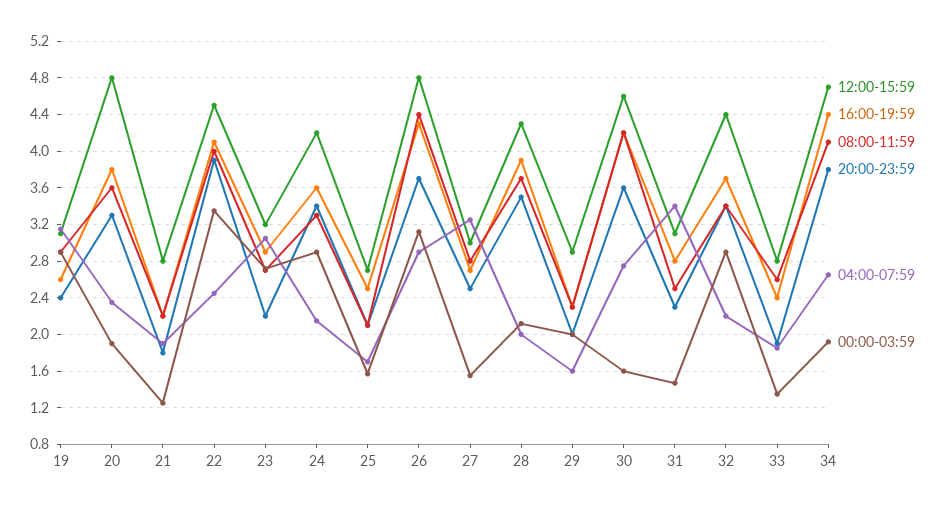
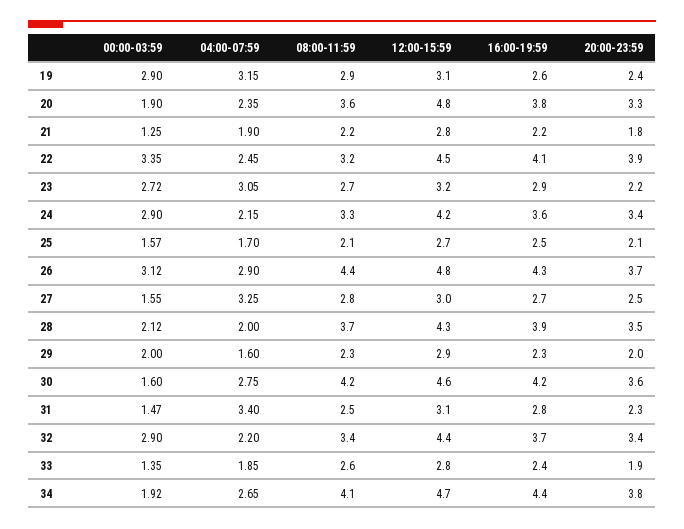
  {
    "12:00-15:59": {
      "19": 3.1,
      "20": 4.8,
      "21": 2.8,
      "22": 4.5,
      "23": 3.2,
      "24": 4.2,
      "25": 2.7,
      "26": 4.8,
      "27": 3,
      "28": 4.3,
      "29": 2.9,
      "30": 4.6,
      "31": 3.1,
      "32": 4.4,
      "33": 2.8,
      "34": 4.7
    },
    "16:00-19:59": {
      "19": 2.6,
      "20": 3.8,
      "21": 2.2,
      "22": 4.1,
      "23": 2.9,
      "24": 3.6,
      "25": 2.5,
      "26": 4.3,
      "27": 2.7,
      "28": 3.9,
      "29": 2.3,
      "30": 4.2,
      "31": 2.8,
      "32": 3.7,
      "33": 2.4,
      "34": 4.4
    },
    "08:00-11:59": {
      "19": 2.9,
      "20": 3.6,
      "21": 2.2,
-     "22": 4,
+     "22": 3.2,
      "23": 2.7,
      "24": 3.3,
      "25": 2.1,
      "26": 4.4,
      "27": 2.8,
      "28": 3.7,
      "29": 2.3,
      "30": 4.2,
      "31": 2.5,
      "32": 3.4,
      "33": 2.6,
      "34": 4.1
    },
    "20:00-23:59": {
      "19": 2.4,
      "20": 3.3,
      "21": 1.8,
      "22": 3.9,
      "23": 2.2,
      "24": 3.4,
      "25": 2.1,
      "26": 3.7,
      "27": 2.5,
      "28": 3.5,
      "29": 2,
      "30": 3.6,
      "31": 2.3,
      "32": 3.4,
      "33": 1.9,
      "34": 3.8
    },
    "04:00-07:59": {
      "19": 3.15,
      "20": 2.35,
      "21": 1.9,
      "22": 2.45,
      "23": 3.05,
      "24": 2.15,
      "25": 1.7,
      "26": 2.9,
      "27": 3.25,
      "28": 2,
      "29": 1.6,
      "30": 2.75,
      "31": 3.4,
      "32": 2.2,
      "33": 1.85,
      "34": 2.65
    },
    "00:00-03:59": {
      "19": 2.9,
      "20": 1.9,
      "21": 1.25,
      "22": 3.35,
      "23": 2.72,
      "24": 2.9,
      "25": 1.57,
      "26": 3.12,
      "27": 1.55,
      "28": 2.12,
      "29": 2,
      "30": 1.6,
      "31": 1.47,
      "32": 2.9,
      "33": 1.35,
      "34": 1.92
    }
  }

